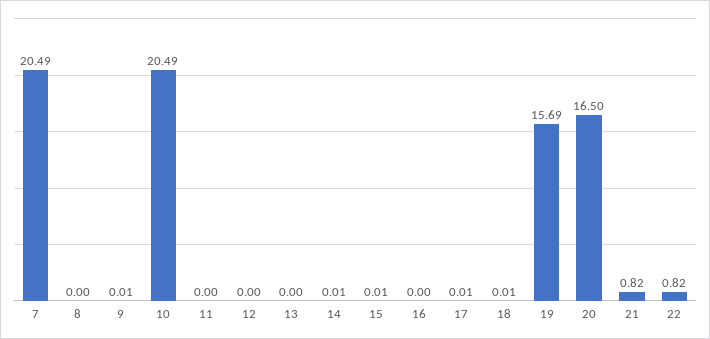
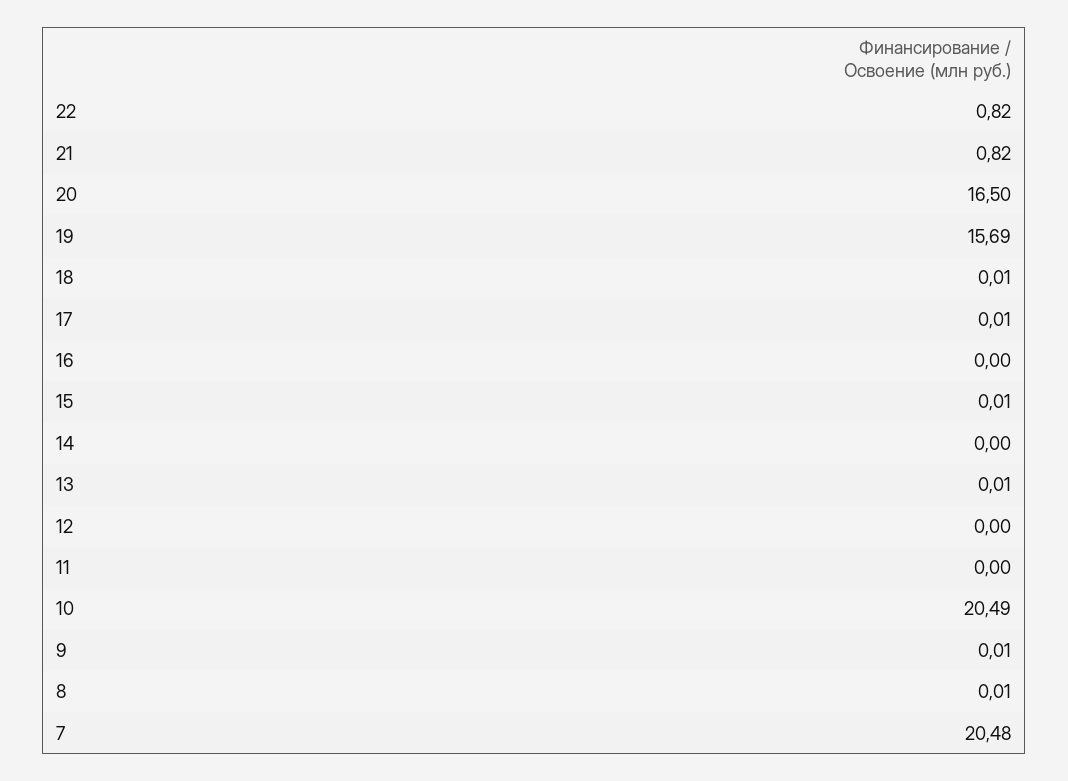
  {
-   "7": 20.49,
+   "7": 20.48,
-   "8": 0,
+   "8": 0.01,
    "9": 0.01,
    "10": 20.49,
    "11": 0,
    "12": 0,
-   "13": 0,
+   "13": 0.01,
-   "14": 0.01,
+   "14": 0,
    "15": 0.01,
    "16": 0,
    "17": 0.01,
    "18": 0.01,
    "19": 15.69,
    "20": 16.5,
    "21": 0.82,
    "22": 0.82
  }

